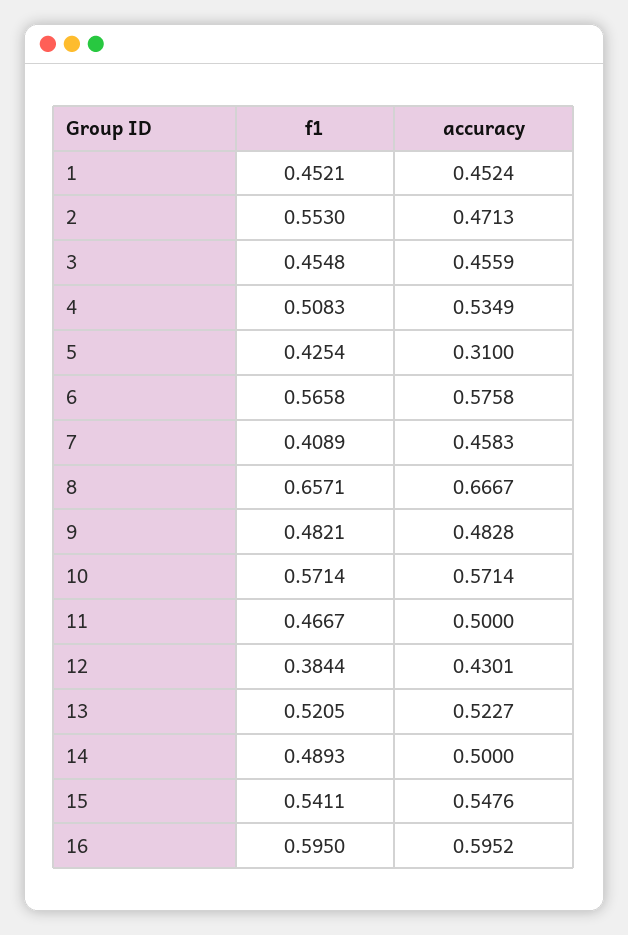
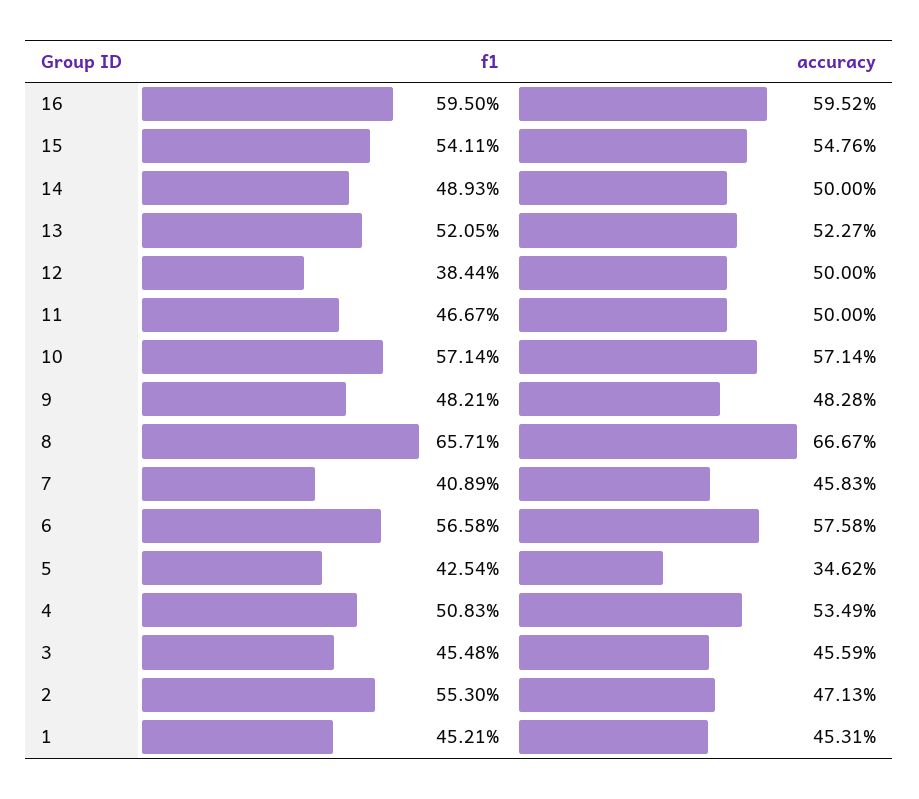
  {
    "f1": {
      "1": 0.4521,
      "2": 0.553,
      "3": 0.4548,
      "4": 0.5083,
      "5": 0.4254,
      "6": 0.5658,
      "7": 0.4089,
      "8": 0.6571,
      "9": 0.4821,
      "10": 0.5714,
      "11": 0.4667,
      "12": 0.3844,
      "13": 0.5205,
      "14": 0.4893,
      "15": 0.5411,
      "16": 0.595
    },
    "accuracy": {
-     "1": 0.4524,
+     "1": 0.4531,
      "2": 0.4713,
      "3": 0.4559,
      "4": 0.5349,
-     "5": 0.31,
+     "5": 0.3462,
      "6": 0.5758,
      "7": 0.4583,
      "8": 0.6667,
      "9": 0.4828,
      "10": 0.5714,
      "11": 0.5,
-     "12": 0.4301,
+     "12": 0.5,
      "13": 0.5227,
      "14": 0.5,
      "15": 0.5476,
      "16": 0.5952
    }
  }

